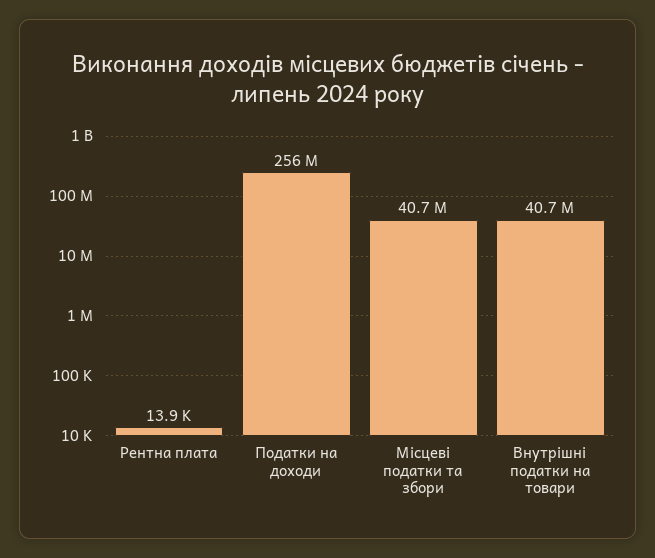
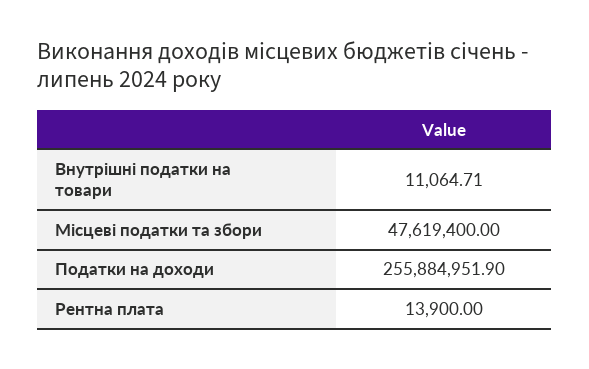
  {
    "Рентна плата": 13900,
    "Податки на доходи": 255884951.9,
-   "Місцеві податки та збори": 40700000,
+   "Місцеві податки та збори": 47619400,
-   "Внутрішні податки на товари": 40700000
+   "Внутрішні податки на товари": 11064.71
  }

